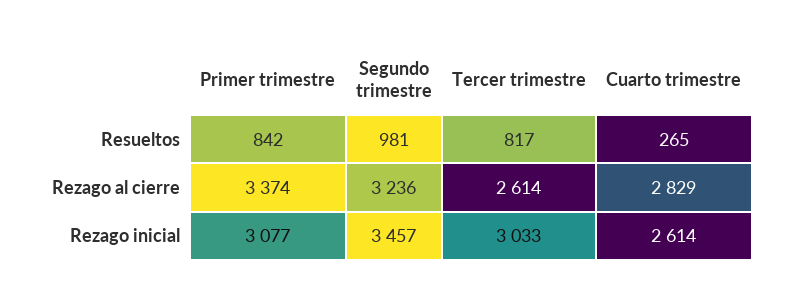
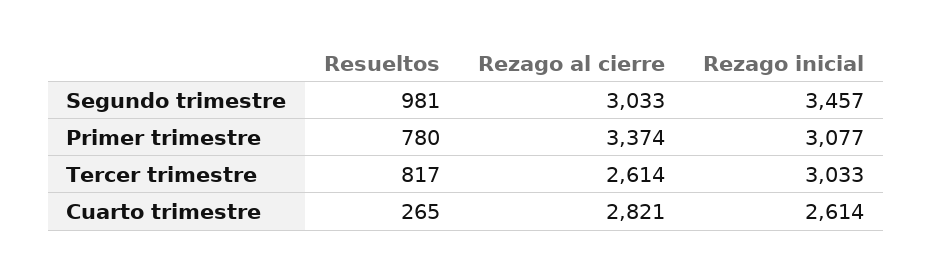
  {
    "Primer trimestre": {
-     "Resueltos": 842,
+     "Resueltos": 780,
      "Rezago al cierre": 3374,
      "Rezago inicial": 3077
    },
    "Segundo trimestre": {
      "Resueltos": 981,
-     "Rezago al cierre": 3236,
+     "Rezago al cierre": 3033,
      "Rezago inicial": 3457
    },
    "Tercer trimestre": {
      "Resueltos": 817,
      "Rezago al cierre": 2614,
      "Rezago inicial": 3033
    },
    "Cuarto trimestre": {
      "Resueltos": 265,
-     "Rezago al cierre": 2829,
+     "Rezago al cierre": 2821,
      "Rezago inicial": 2614
    }
  }

